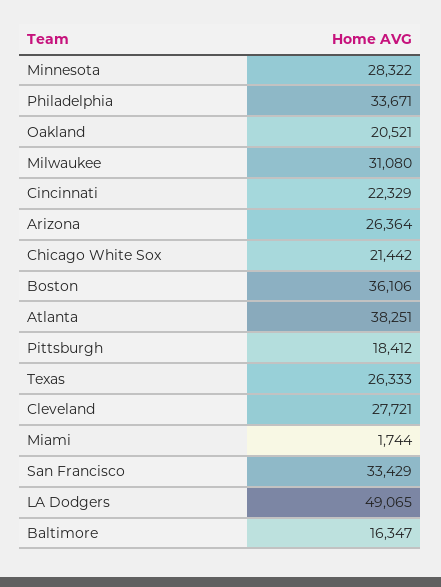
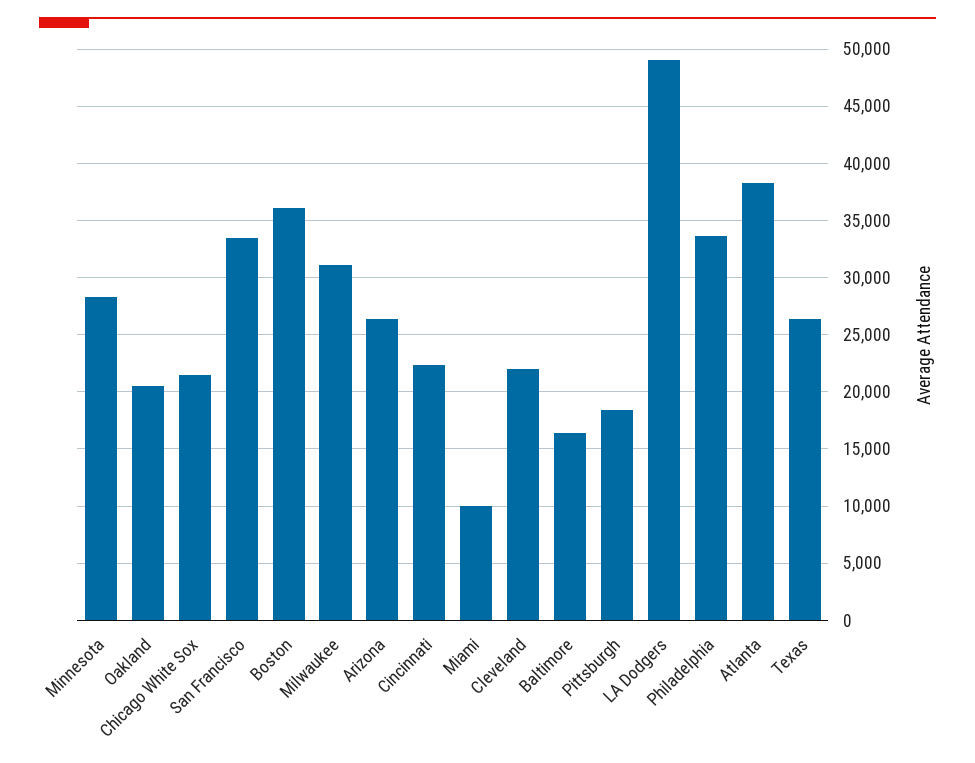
  {
    "Minnesota": 28322,
    "Philadelphia": 33671,
    "Oakland": 20521,
    "Milwaukee": 31080,
    "Cincinnati": 22329,
    "Arizona": 26364,
    "Chicago White Sox": 21442,
    "Boston": 36106,
    "Atlanta": 38251,
    "Pittsburgh": 18412,
    "Texas": 26333,
-   "Cleveland": 27721,
+   "Cleveland": 22000,
-   "Miami": 1744,
+   "Miami": 10000,
    "San Francisco": 33429,
    "LA Dodgers": 49065,
    "Baltimore": 16347
  }

